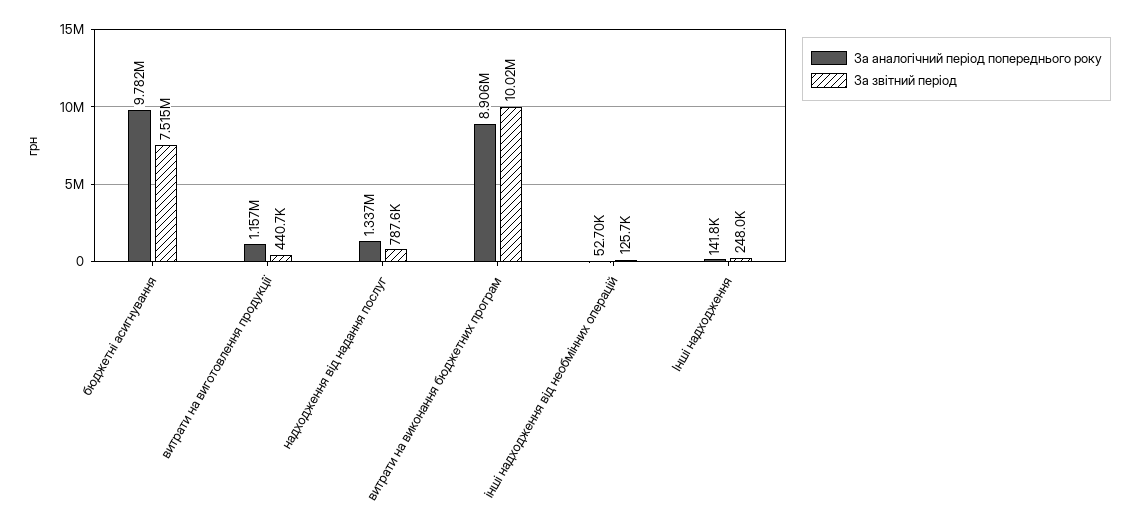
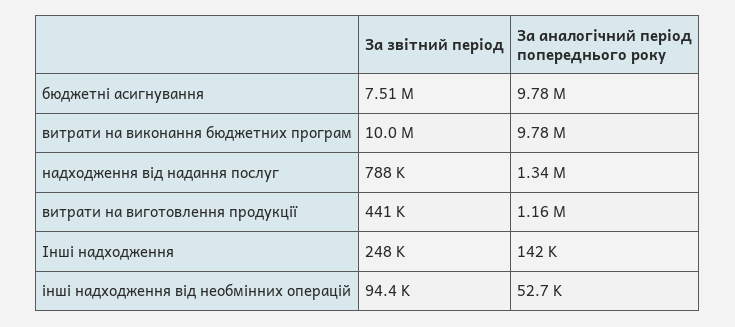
  {
    "За аналогічний період попереднього року": {
      "бюджетні асигнування": 9782000,
      "витрати на виготовлення продукції": 1157000,
      "надходження від надання послуг": 1337000,
-     "витрати на виконання бюджетних програм": 8906000,
+     "витрати на виконання бюджетних програм": 9780000,
      "інші надходження від необмінних операцій": 52700,
      "Інші надходження": 141800
    },
    "За звітний період": {
      "бюджетні асигнування": 7515000,
      "витрати на виготовлення продукції": 440700,
      "надходження від надання послуг": 787600,
      "витрати на виконання бюджетних програм": 10020000,
-     "інші надходження від необмінних операцій": 125700,
+     "інші надходження від необмінних операцій": 94400,
      "Інші надходження": 248000
    }
  }

